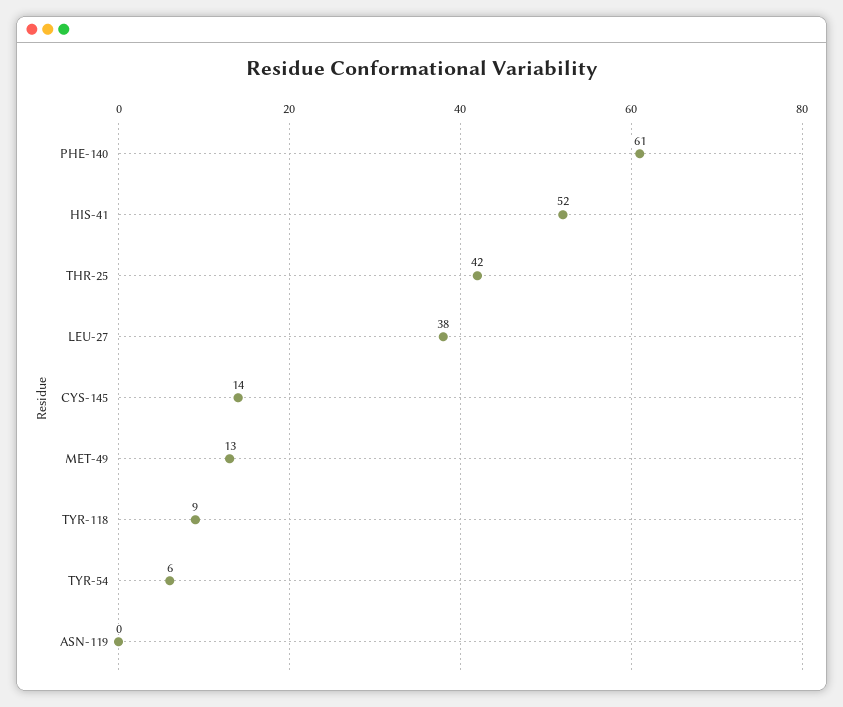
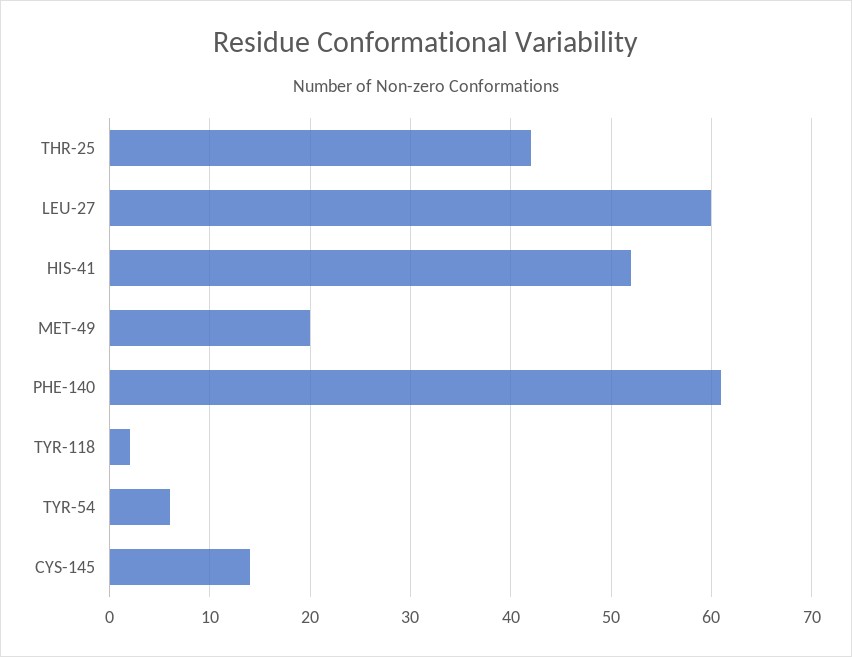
  {
    "PHE-140": 61,
    "HIS-41": 52,
    "THR-25": 42,
-   "LEU-27": 38,
+   "LEU-27": 60,
    "CYS-145": 14,
-   "MET-49": 13,
+   "MET-49": 20,
-   "TYR-118": 9,
+   "TYR-118": 2,
-   "TYR-54": 6,
+   "TYR-54": 6
-   "ASN-119": 0
  }

